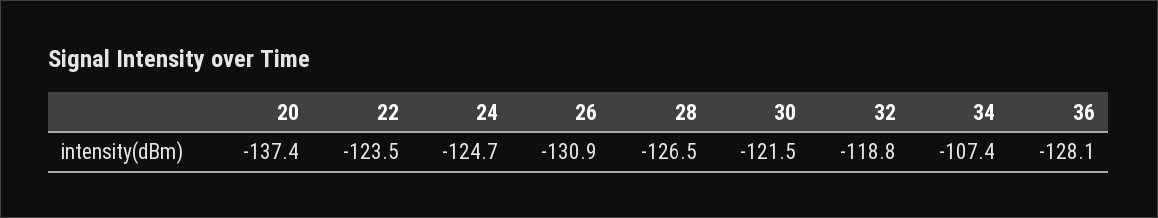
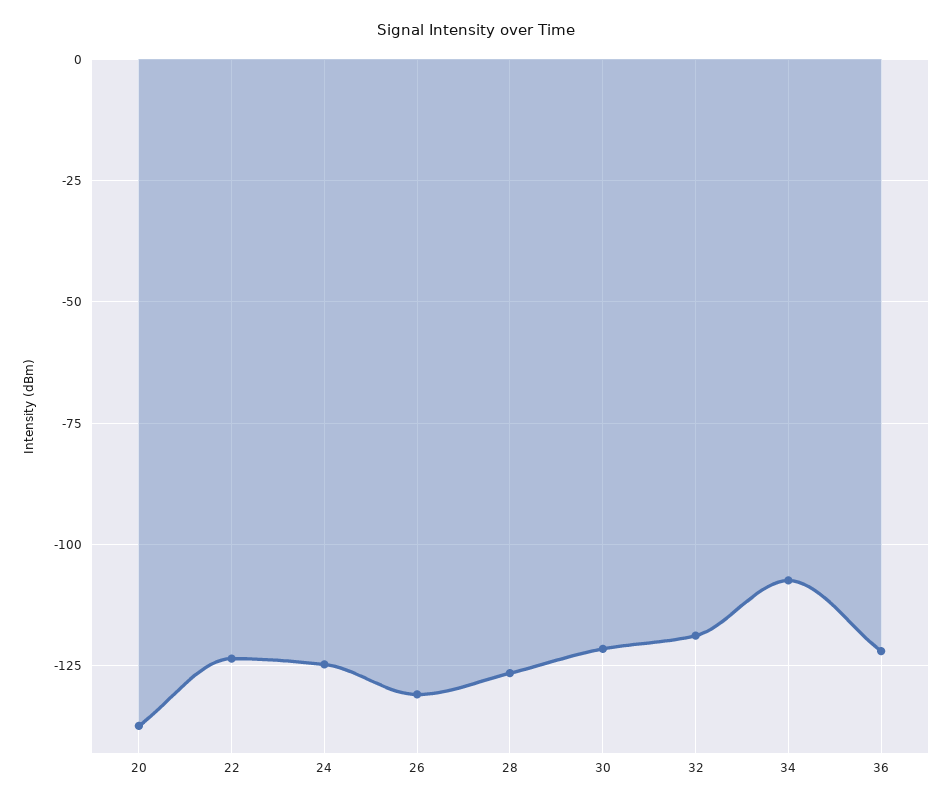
  {
    "20": -137.4,
    "22": -123.5,
    "24": -124.7,
    "26": -130.9,
    "28": -126.5,
    "30": -121.5,
    "32": -118.8,
    "34": -107.4,
-   "36": -128.1
+   "36": -122.5
  }

